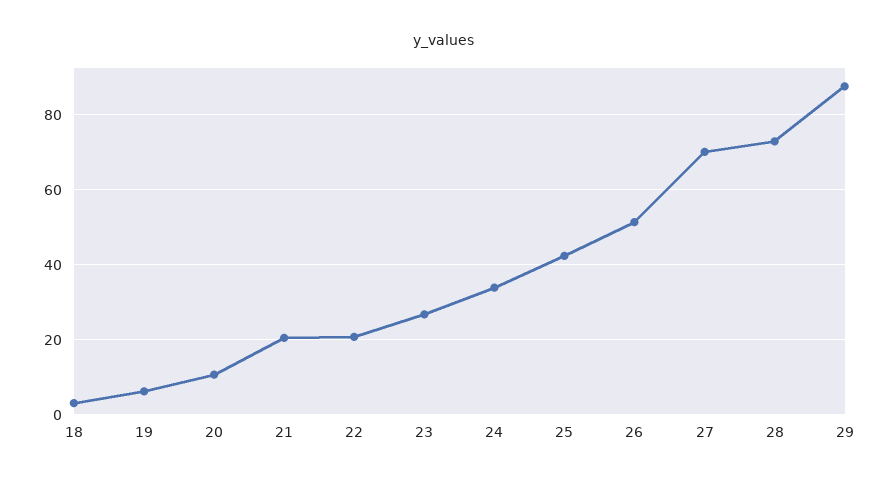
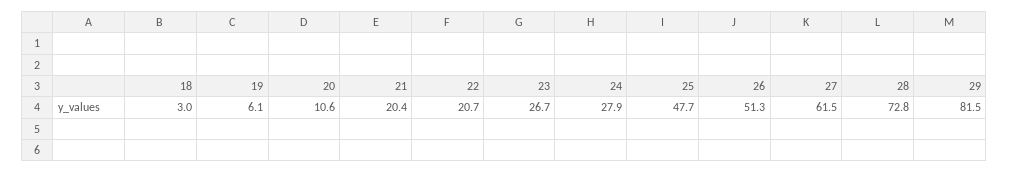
  {
    "18": 3,
    "19": 6.1,
    "20": 10.6,
    "21": 20.4,
    "22": 20.7,
    "23": 26.7,
-   "24": 34,
+   "24": 27.9,
-   "25": 42,
+   "25": 47.7,
    "26": 51.3,
-   "27": 70,
+   "27": 61.5,
    "28": 72.8,
-   "29": 88
+   "29": 81.5
  }

